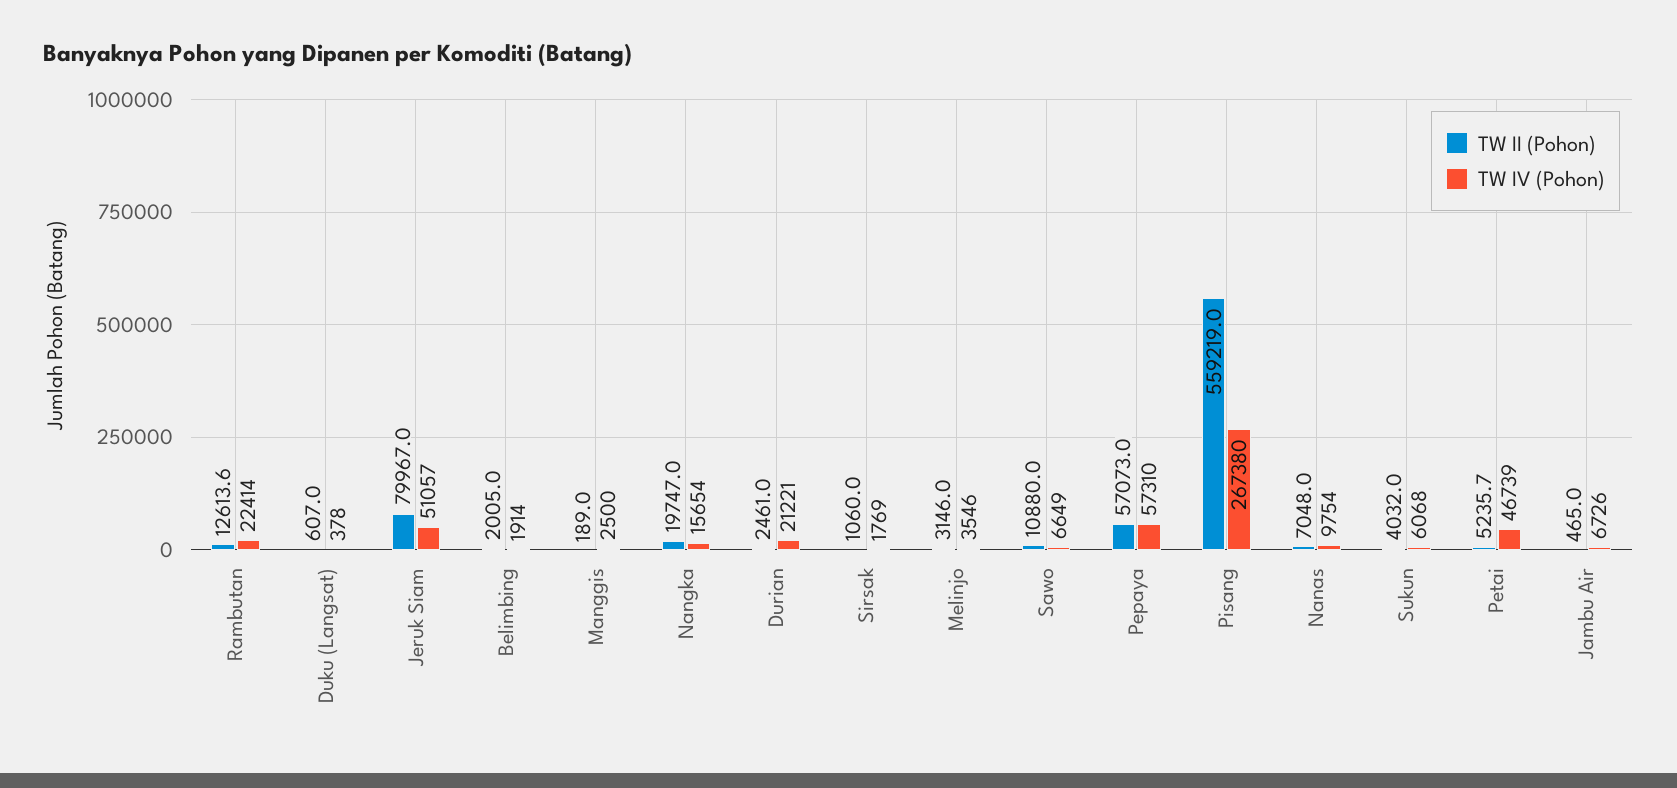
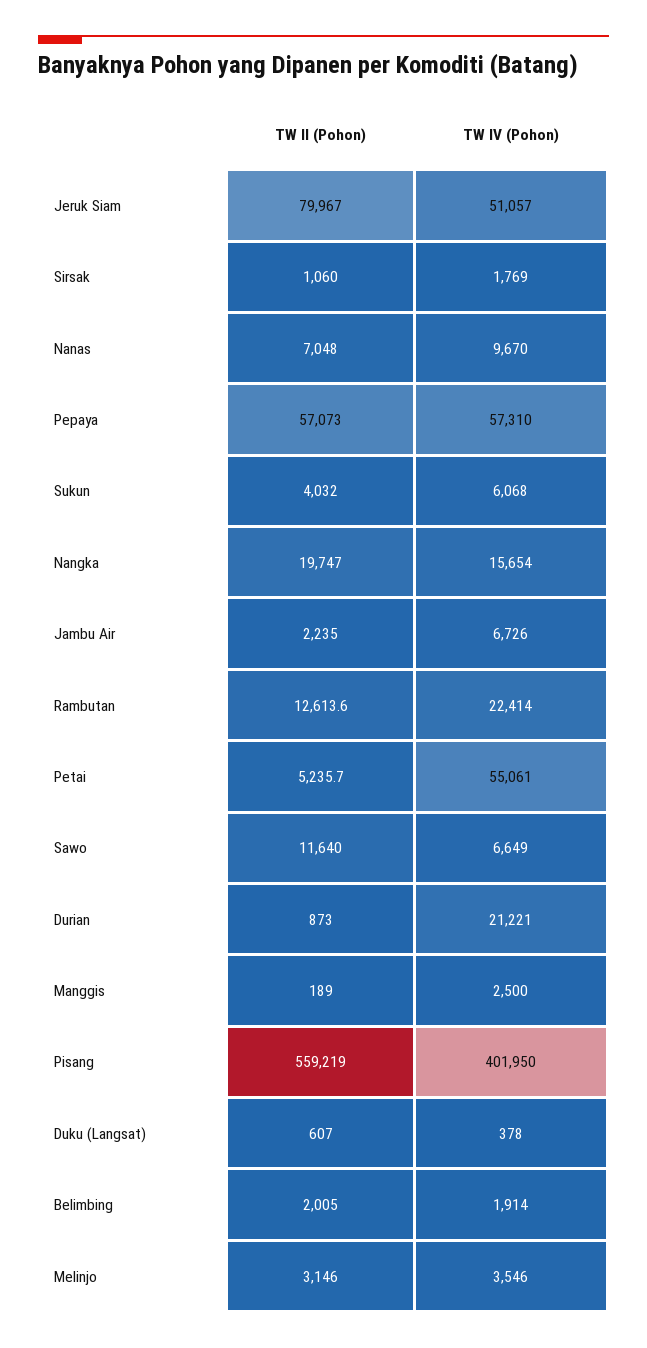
  {
    "TW II (Pohon)": {
      "Rambutan": 12613.6,
      "Duku (Langsat)": 607,
      "Jeruk Siam": 79967,
      "Belimbing": 2005,
      "Manggis": 189,
      "Nangka": 19747,
-     "Durian": 2461,
+     "Durian": 873,
      "Sirsak": 1060,
      "Melinjo": 3146,
-     "Sawo": 10880,
+     "Sawo": 11640,
      "Pepaya": 57073,
      "Pisang": 559219,
      "Nanas": 7048,
      "Sukun": 4032,
      "Petai": 5235.7,
-     "Jambu Air": 465
+     "Jambu Air": 2235
    },
    "TW IV (Pohon)": {
      "Rambutan": 22414,
      "Duku (Langsat)": 378,
      "Jeruk Siam": 51057,
      "Belimbing": 1914,
      "Manggis": 2500,
      "Nangka": 15654,
      "Durian": 21221,
      "Sirsak": 1769,
      "Melinjo": 3546,
      "Sawo": 6649,
      "Pepaya": 57310,
-     "Pisang": 267380,
+     "Pisang": 401950,
-     "Nanas": 9754,
+     "Nanas": 9670,
      "Sukun": 6068,
-     "Petai": 46739,
+     "Petai": 55061,
      "Jambu Air": 6726
    }
  }

